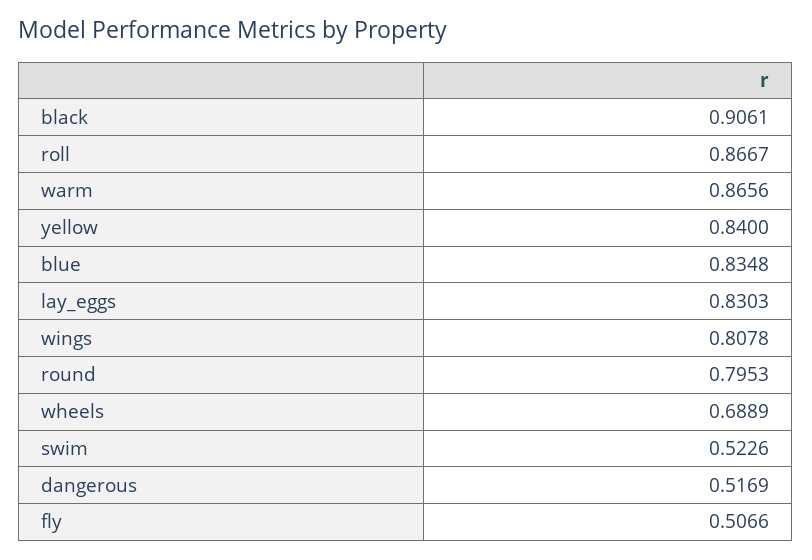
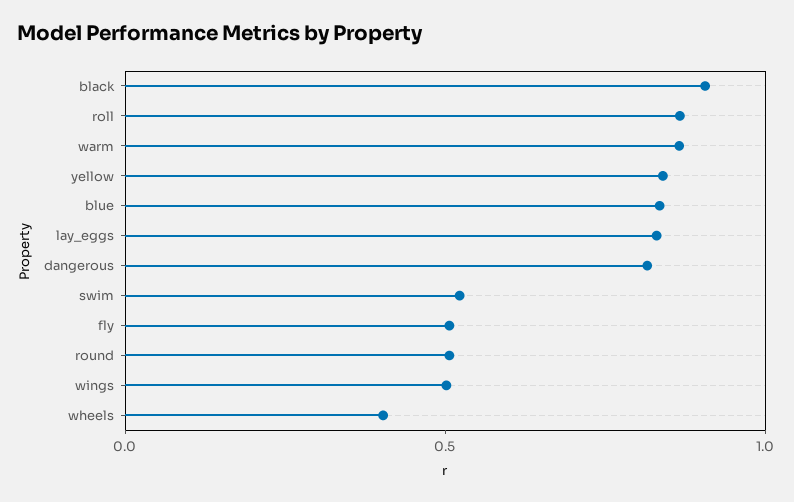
  {
    "black": 0.9061,
    "roll": 0.8667,
    "warm": 0.8656,
    "yellow": 0.84,
    "blue": 0.8348,
    "lay_eggs": 0.8303,
-   "wings": 0.8078,
+   "wings": 0.5,
-   "round": 0.7953,
+   "round": 0.5,
-   "wheels": 0.6889,
+   "wheels": 0.4,
    "swim": 0.5226,
-   "dangerous": 0.5169,
+   "dangerous": 0.8,
    "fly": 0.5066
  }

